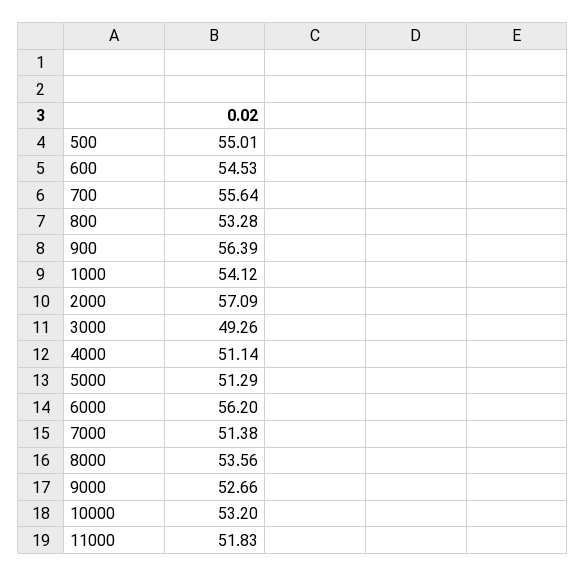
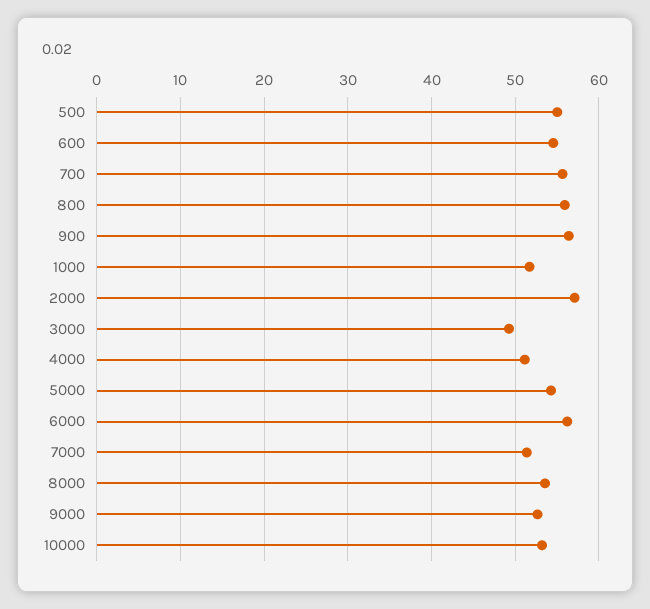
  {
    "500": 55.01,
    "600": 54.53,
    "700": 55.64,
-   "800": 53.28,
+   "800": 56,
    "900": 56.39,
-   "1000": 54.12,
+   "1000": 52,
    "2000": 57.09,
    "3000": 49.26,
    "4000": 51.14,
-   "5000": 51.29,
+   "5000": 54,
    "6000": 56.2,
    "7000": 51.38,
    "8000": 53.56,
    "9000": 52.66,
-   "10000": 53.2,
+   "10000": 53.2
-   "11000": 51.83
  }

